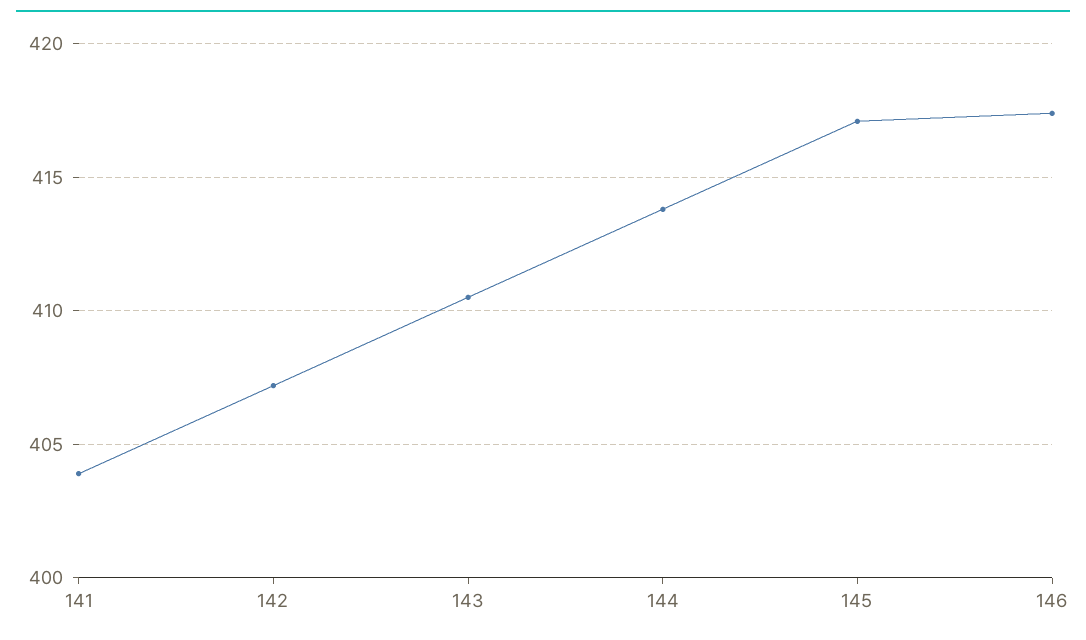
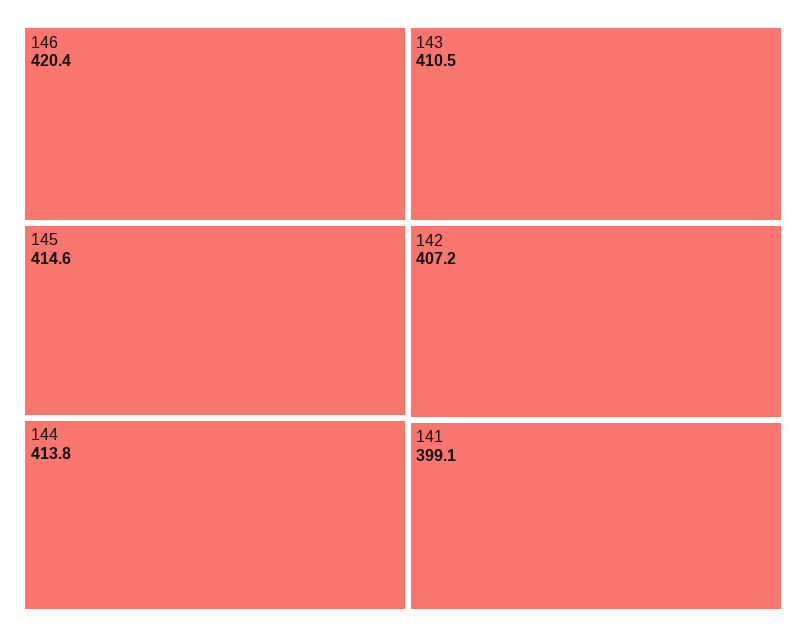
  {
-   "141": 404,
+   "141": 399.1,
    "142": 407.2,
    "143": 410.5,
    "144": 413.8,
-   "145": 417,
+   "145": 414.6,
-   "146": 417.5
+   "146": 420.4
  }

